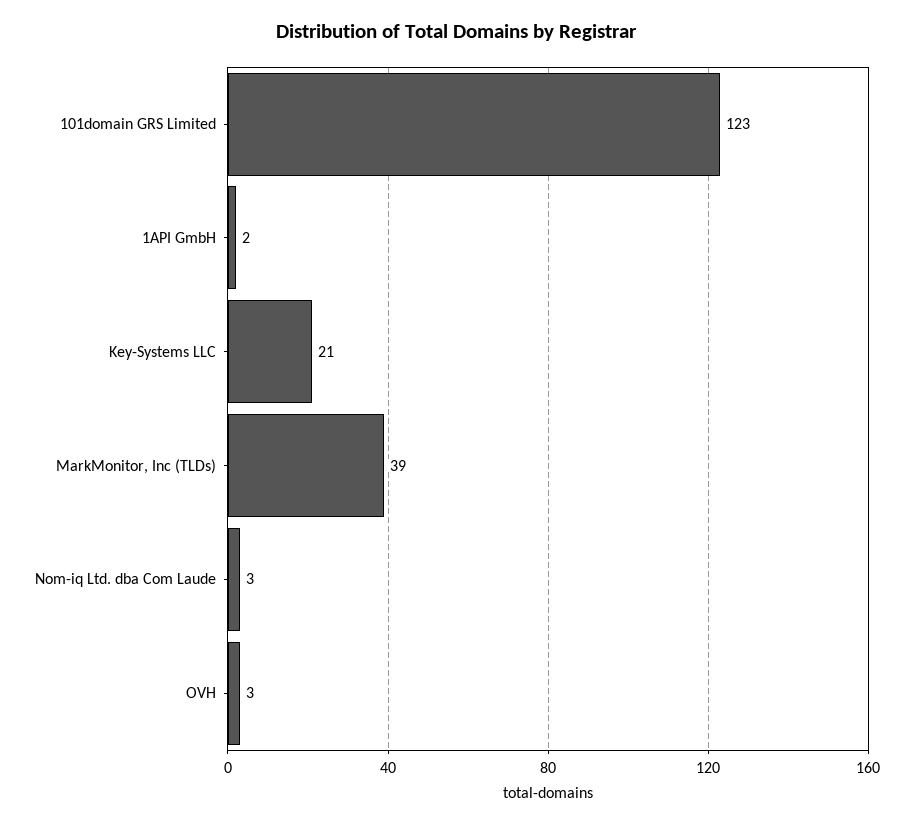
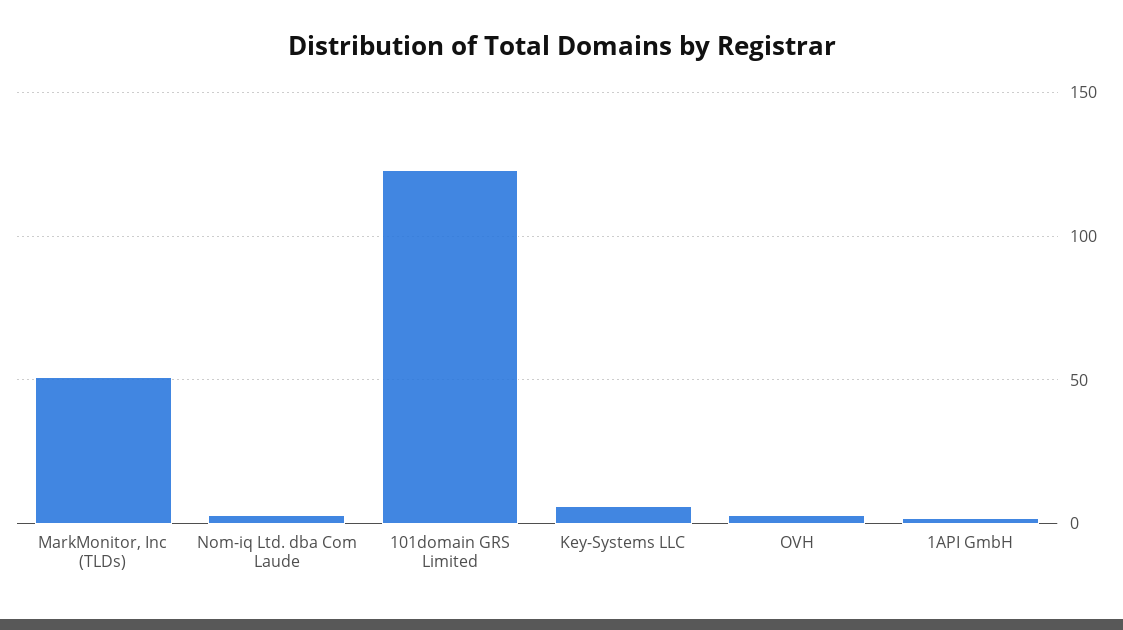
  {
    "101domain GRS Limited": 123,
    "1API GmbH": 2,
-   "Key-Systems LLC": 21,
+   "Key-Systems LLC": 5,
-   "MarkMonitor, Inc (TLDs)": 39,
+   "MarkMonitor, Inc (TLDs)": 50,
    "Nom-iq Ltd. dba Com Laude": 3,
    "OVH": 3
  }

